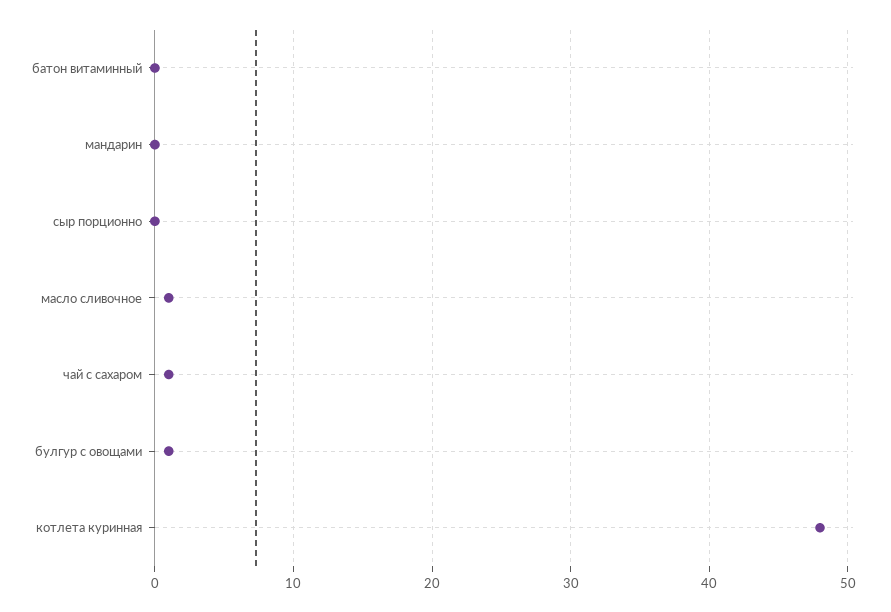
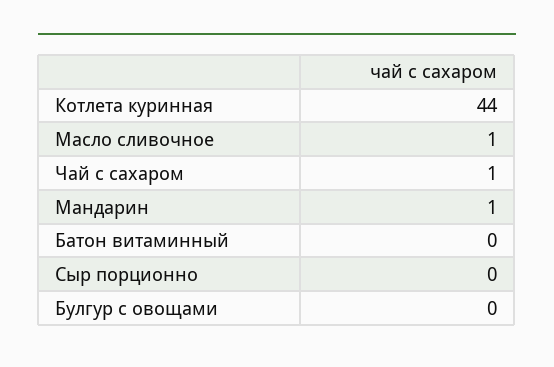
  {
    "батон витаминный": 0,
-   "мандарин": 0,
+   "мандарин": 1,
    "сыр порционно": 0,
    "масло сливочное": 1,
    "чай с сахаром": 1,
-   "булгур с овощами": 1,
+   "булгур с овощами": 0,
-   "котлета куринная": 48
+   "котлета куринная": 44
  }

